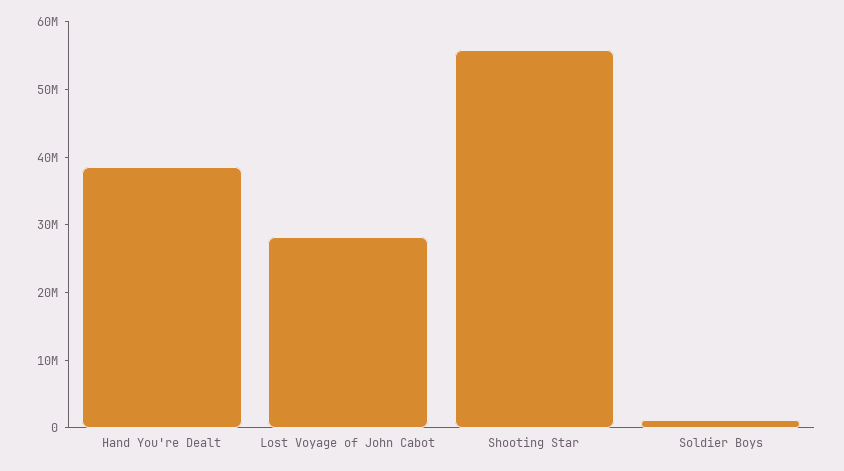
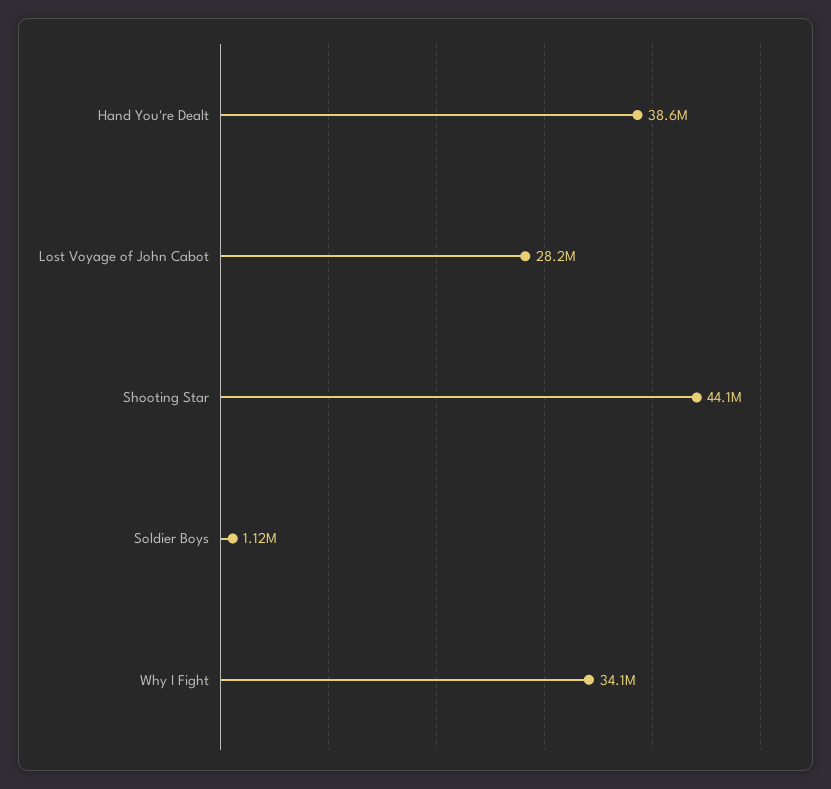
  {
    "Hand You're Dealt": 38600000,
    "Lost Voyage of John Cabot": 28200000,
-   "Shooting Star": 56000000,
+   "Shooting Star": 44100000,
-   "Soldier Boys": 1120000
+   "Soldier Boys": 1120000,
+   "Why I Fight": 34100000
  }

